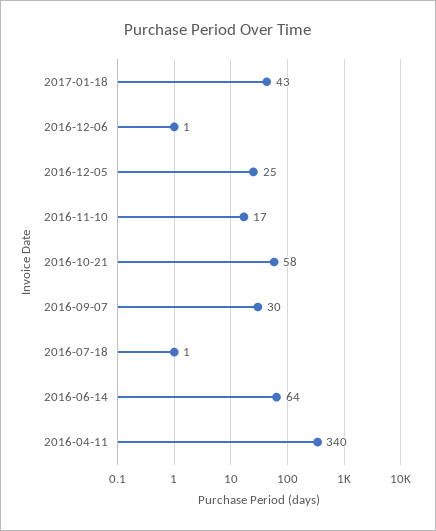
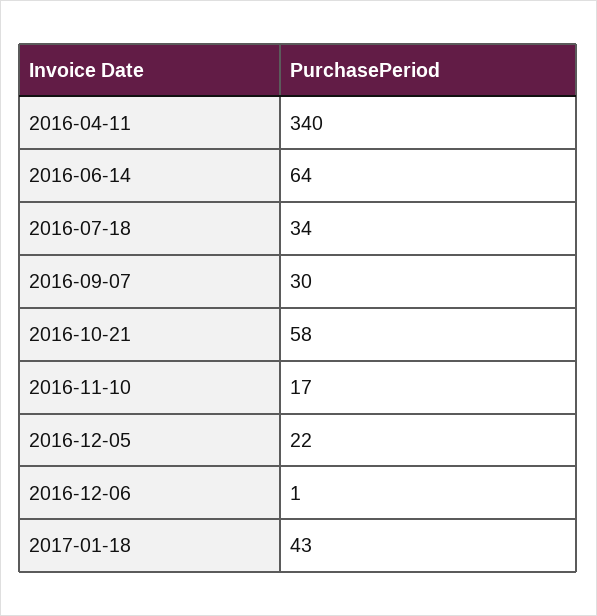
  {
    "2017-01-18": 43,
    "2016-12-06": 1,
-   "2016-12-05": 25,
+   "2016-12-05": 22,
    "2016-11-10": 17,
    "2016-10-21": 58,
    "2016-09-07": 30,
-   "2016-07-18": 1,
+   "2016-07-18": 34,
    "2016-06-14": 64,
    "2016-04-11": 340
  }

